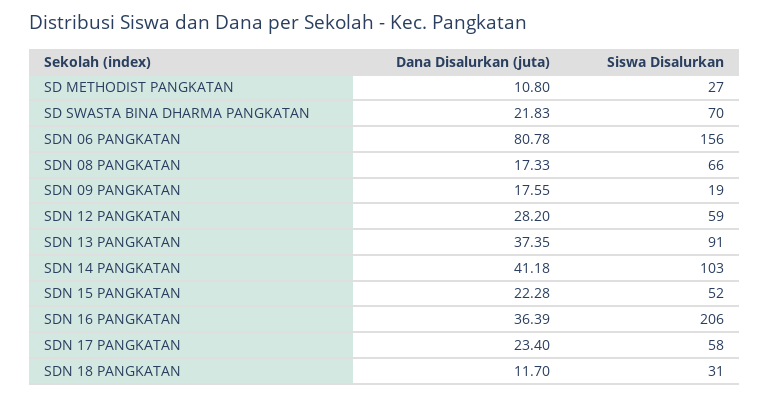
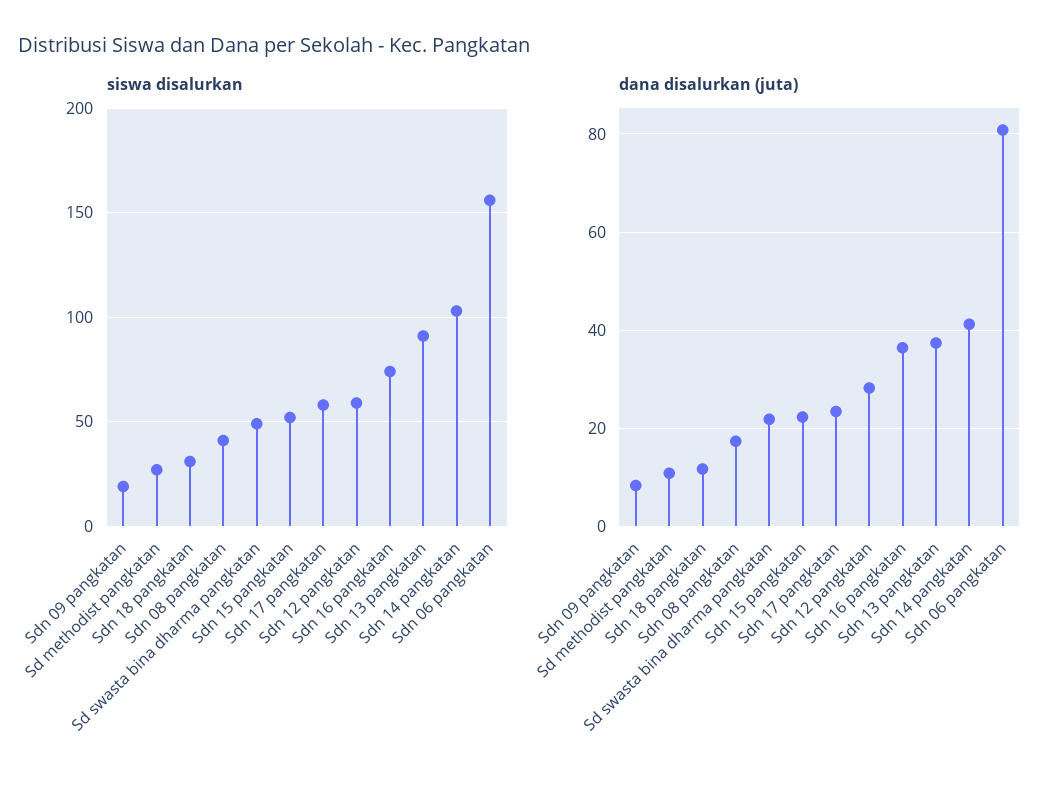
  {
    "Dana Disalurkan (juta)": {
      "SD METHODIST PANGKATAN": 10.8,
      "SD SWASTA BINA DHARMA PANGKATAN": 21.83,
      "SDN 06 PANGKATAN": 80.78,
      "SDN 08 PANGKATAN": 17.33,
-     "SDN 09 PANGKATAN": 17.55,
+     "SDN 09 PANGKATAN": 8,
      "SDN 12 PANGKATAN": 28.2,
      "SDN 13 PANGKATAN": 37.35,
      "SDN 14 PANGKATAN": 41.18,
      "SDN 15 PANGKATAN": 22.28,
      "SDN 16 PANGKATAN": 36.39,
      "SDN 17 PANGKATAN": 23.4,
      "SDN 18 PANGKATAN": 11.7
    },
    "Siswa Disalurkan": {
      "SD METHODIST PANGKATAN": 27,
-     "SD SWASTA BINA DHARMA PANGKATAN": 70,
+     "SD SWASTA BINA DHARMA PANGKATAN": 50,
      "SDN 06 PANGKATAN": 156,
-     "SDN 08 PANGKATAN": 66,
+     "SDN 08 PANGKATAN": 40,
      "SDN 09 PANGKATAN": 19,
      "SDN 12 PANGKATAN": 59,
      "SDN 13 PANGKATAN": 91,
      "SDN 14 PANGKATAN": 103,
      "SDN 15 PANGKATAN": 52,
-     "SDN 16 PANGKATAN": 206,
+     "SDN 16 PANGKATAN": 75,
      "SDN 17 PANGKATAN": 58,
      "SDN 18 PANGKATAN": 31
    }
  }

